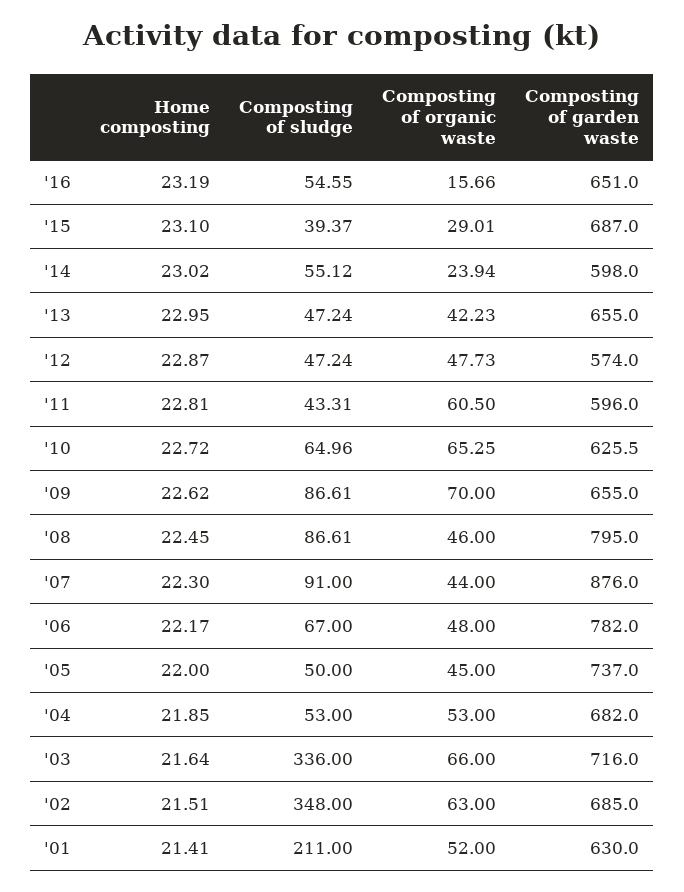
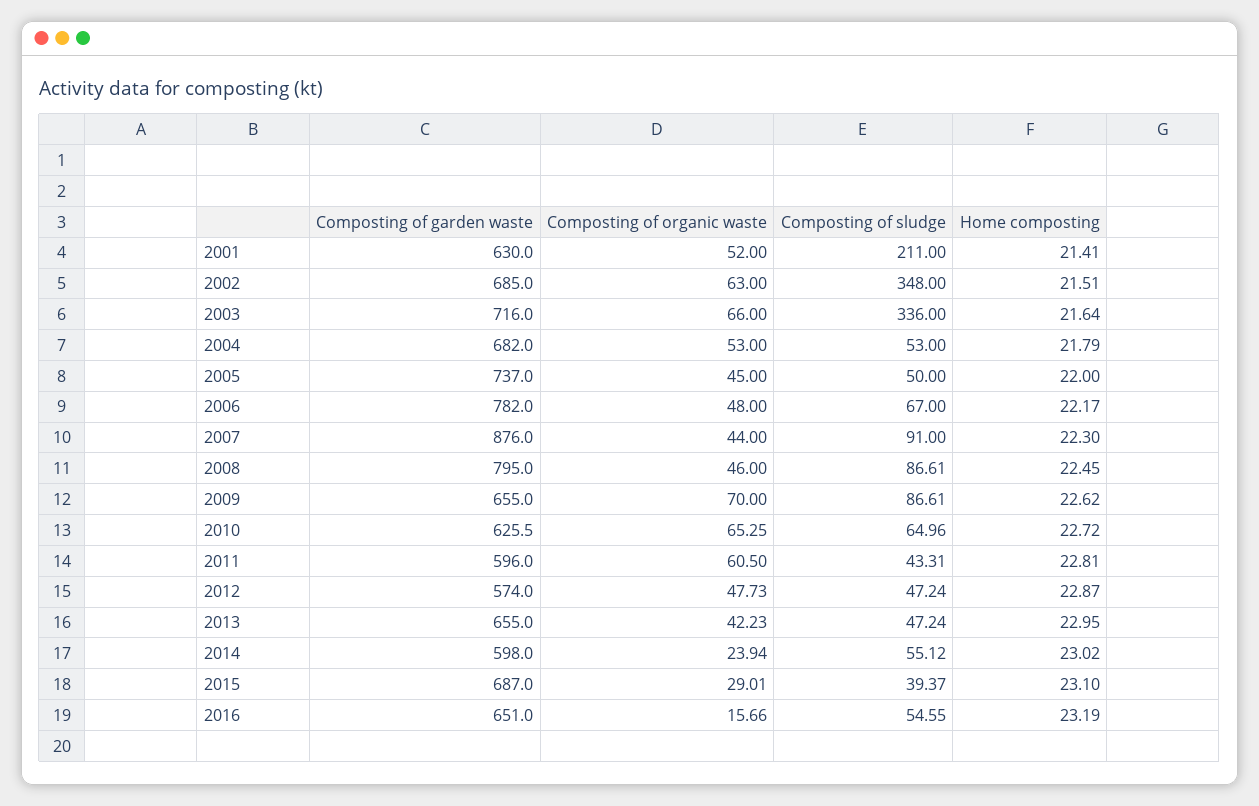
  {
    "Home composting": {
      "'16": 23.19,
      "'15": 23.1,
      "'14": 23.02,
      "'13": 22.95,
      "'12": 22.87,
      "'11": 22.81,
      "'10": 22.72,
      "'09": 22.62,
      "'08": 22.45,
      "'07": 22.3,
      "'06": 22.17,
      "'05": 22,
-     "'04": 21.85,
+     "'04": 21.79,
      "'03": 21.64,
      "'02": 21.51,
      "'01": 21.41
    },
    "Composting of sludge": {
      "'16": 54.55,
      "'15": 39.37,
      "'14": 55.12,
      "'13": 47.24,
      "'12": 47.24,
      "'11": 43.31,
      "'10": 64.96,
      "'09": 86.61,
      "'08": 86.61,
      "'07": 91,
      "'06": 67,
      "'05": 50,
      "'04": 53,
      "'03": 336,
      "'02": 348,
      "'01": 211
    },
    "Composting of organic waste": {
      "'16": 15.66,
      "'15": 29.01,
      "'14": 23.94,
      "'13": 42.23,
      "'12": 47.73,
      "'11": 60.5,
      "'10": 65.25,
      "'09": 70,
      "'08": 46,
      "'07": 44,
      "'06": 48,
      "'05": 45,
      "'04": 53,
      "'03": 66,
      "'02": 63,
      "'01": 52
    },
    "Composting of garden waste": {
      "'16": 651,
      "'15": 687,
      "'14": 598,
      "'13": 655,
      "'12": 574,
      "'11": 596,
      "'10": 625.5,
      "'09": 655,
      "'08": 795,
      "'07": 876,
      "'06": 782,
      "'05": 737,
      "'04": 682,
      "'03": 716,
      "'02": 685,
      "'01": 630
    }
  }

